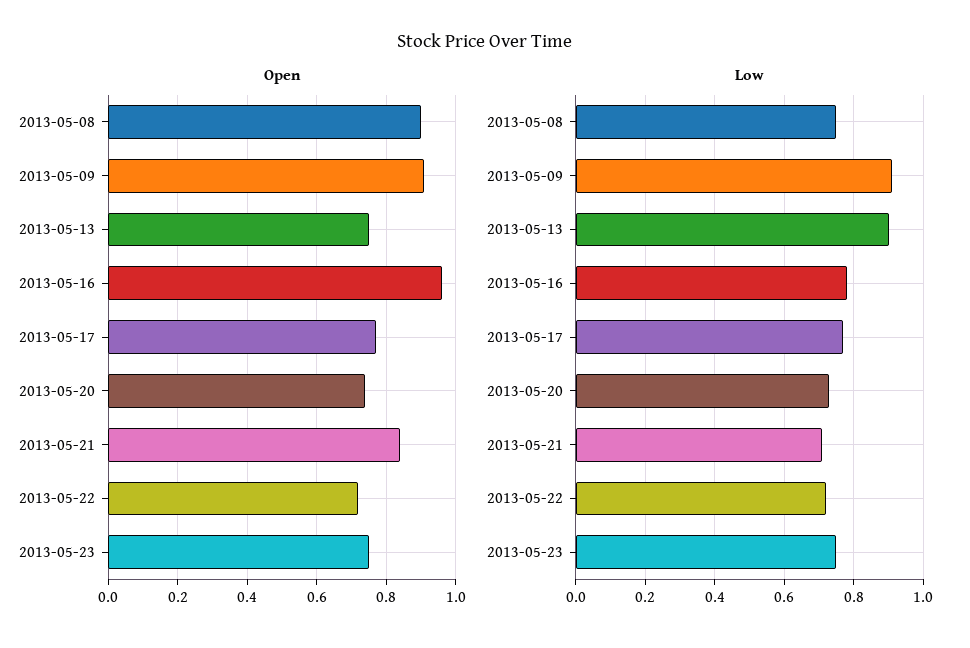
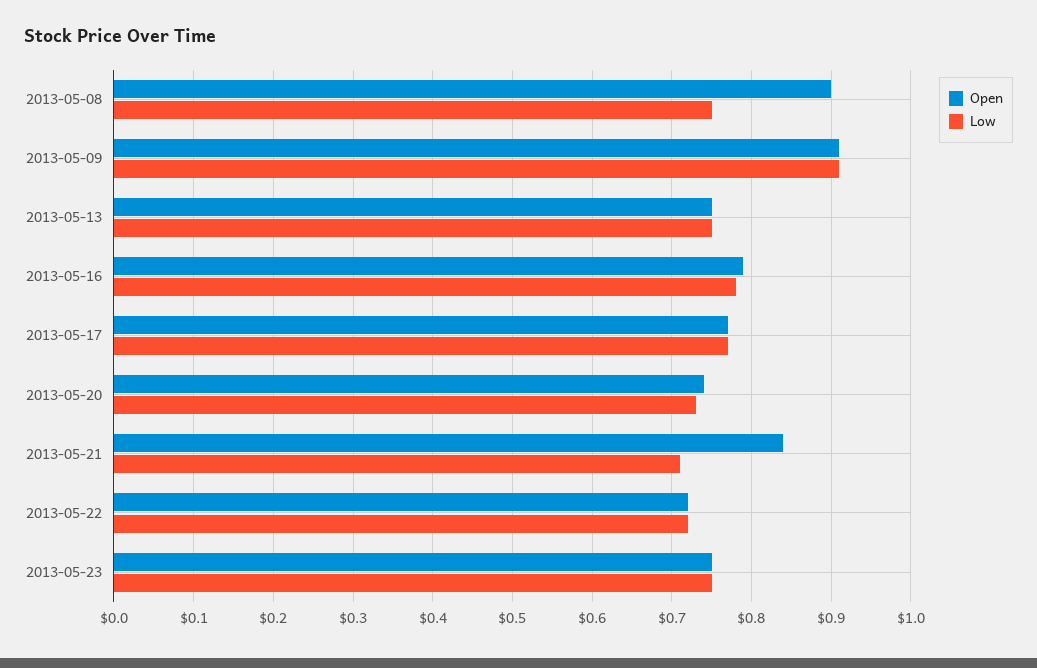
  {
    "Open": {
      "2013-05-08": 0.9,
      "2013-05-09": 0.91,
      "2013-05-13": 0.75,
-     "2013-05-16": 0.95,
+     "2013-05-16": 0.79,
      "2013-05-17": 0.77,
      "2013-05-20": 0.74,
      "2013-05-21": 0.84,
      "2013-05-22": 0.72,
      "2013-05-23": 0.75
    },
    "Low": {
      "2013-05-08": 0.75,
      "2013-05-09": 0.91,
-     "2013-05-13": 0.9,
+     "2013-05-13": 0.75,
      "2013-05-16": 0.78,
      "2013-05-17": 0.77,
      "2013-05-20": 0.73,
      "2013-05-21": 0.71,
      "2013-05-22": 0.72,
      "2013-05-23": 0.75
    }
  }

